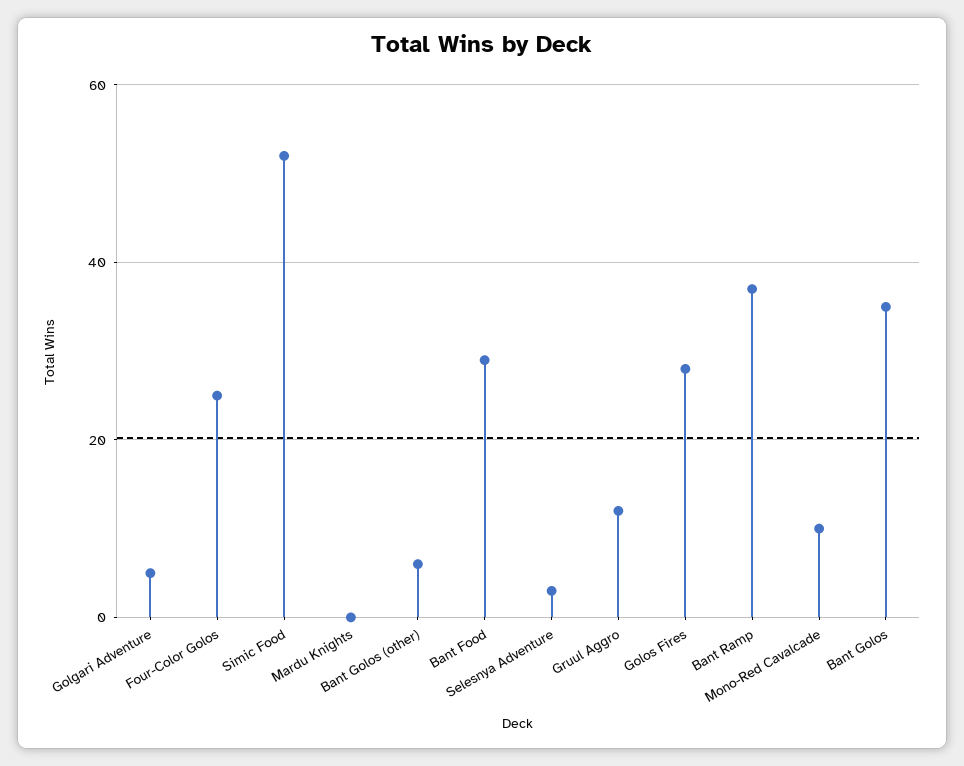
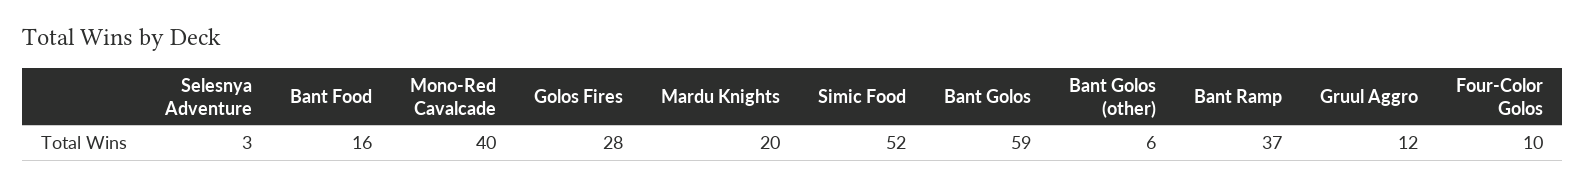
  {
-   "Golgari Adventure": 5,
-   "Four-Color Golos": 25,
+   "Four-Color Golos": 10,
    "Simic Food": 52,
-   "Mardu Knights": 0,
+   "Mardu Knights": 20,
    "Bant Golos (other)": 6,
-   "Bant Food": 30,
+   "Bant Food": 16,
    "Selesnya Adventure": 3,
    "Gruul Aggro": 12,
    "Golos Fires": 28,
    "Bant Ramp": 37,
-   "Mono-Red Cavalcade": 10,
+   "Mono-Red Cavalcade": 40,
-   "Bant Golos": 35
+   "Bant Golos": 59
  }

